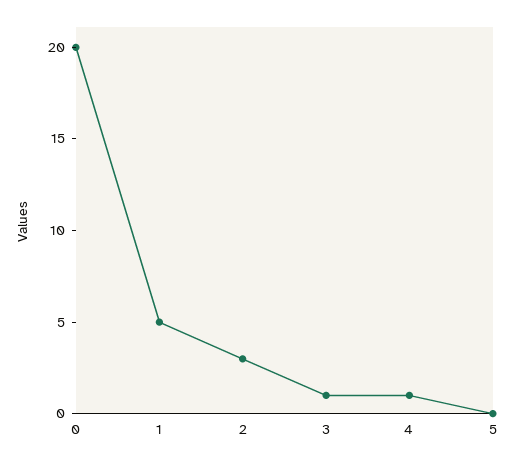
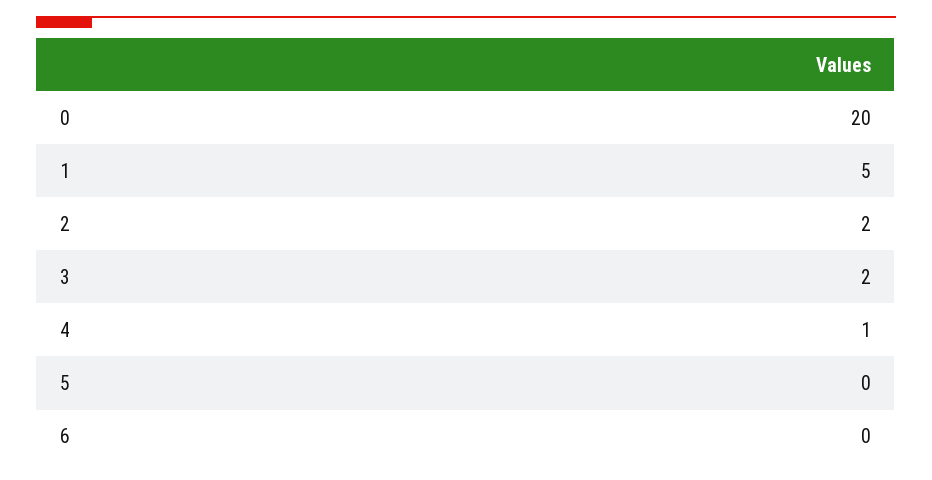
  {
    "0": 20,
    "1": 5,
-   "2": 3,
+   "2": 2,
-   "3": 1,
+   "3": 2,
    "4": 1,
-   "5": 0
+   "5": 0,
+   "6": 0
  }

